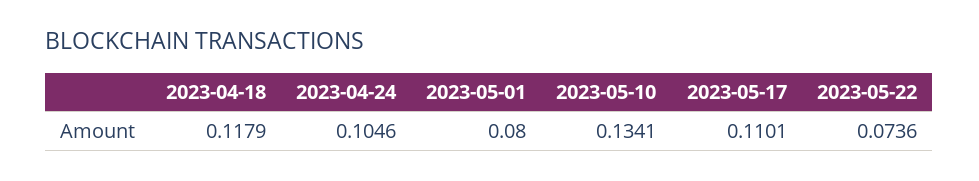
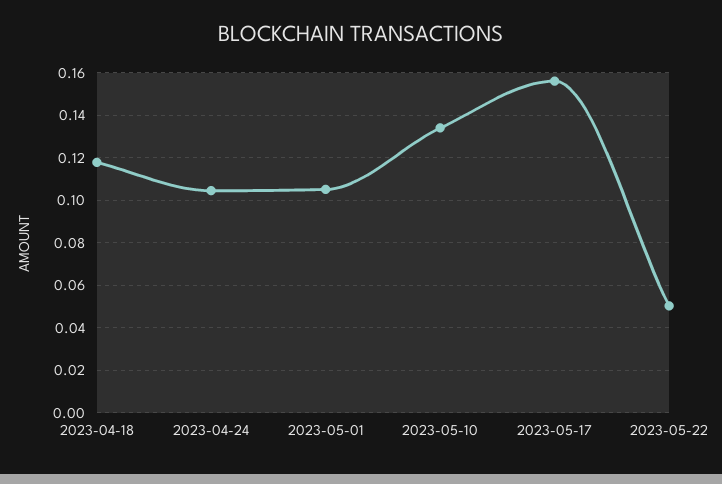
  {
    "2023-04-18": 0.1179,
    "2023-04-24": 0.1046,
-   "2023-05-01": 0.08,
+   "2023-05-01": 0.105,
    "2023-05-10": 0.1341,
-   "2023-05-17": 0.1101,
+   "2023-05-17": 0.155,
-   "2023-05-22": 0.0736
+   "2023-05-22": 0.05
  }

